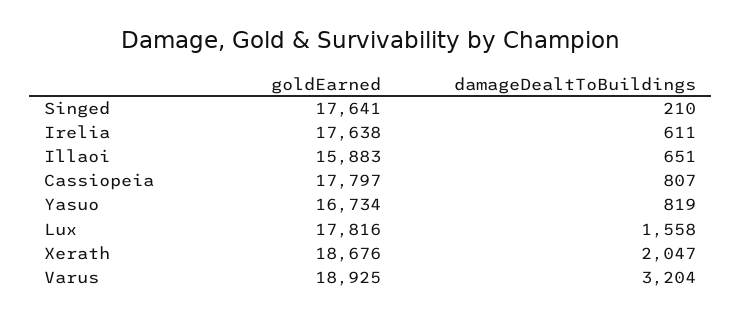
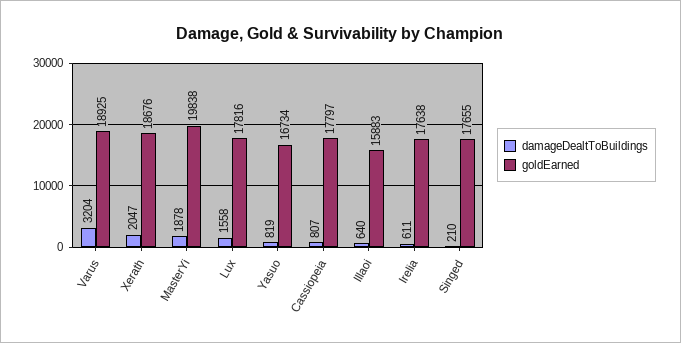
  {
    "goldEarned": {
-     "Singed": 17641,
+     "Singed": 17655,
      "Irelia": 17638,
      "Illaoi": 15883,
      "Cassiopeia": 17797,
      "Yasuo": 16734,
      "Lux": 17816,
      "Xerath": 18676,
-     "Varus": 18925
+     "Varus": 18925,
+     "MasterYi": 19838
    },
    "damageDealtToBuildings": {
      "Singed": 210,
      "Irelia": 611,
-     "Illaoi": 651,
+     "Illaoi": 640,
      "Cassiopeia": 807,
      "Yasuo": 819,
      "Lux": 1558,
      "Xerath": 2047,
-     "Varus": 3204
+     "Varus": 3204,
+     "MasterYi": 1878
    }
  }

